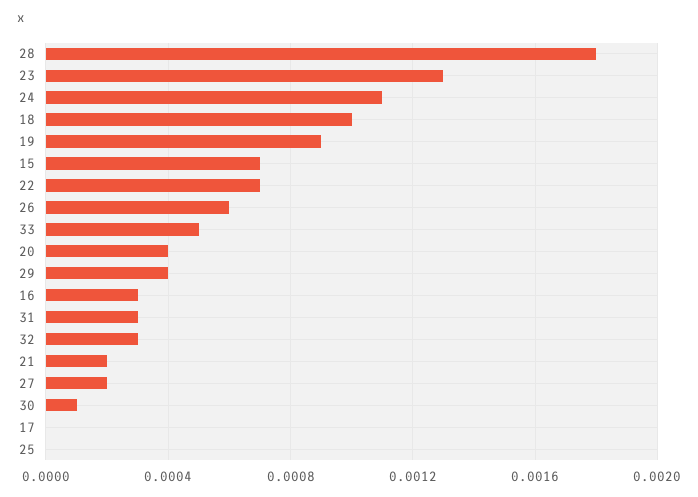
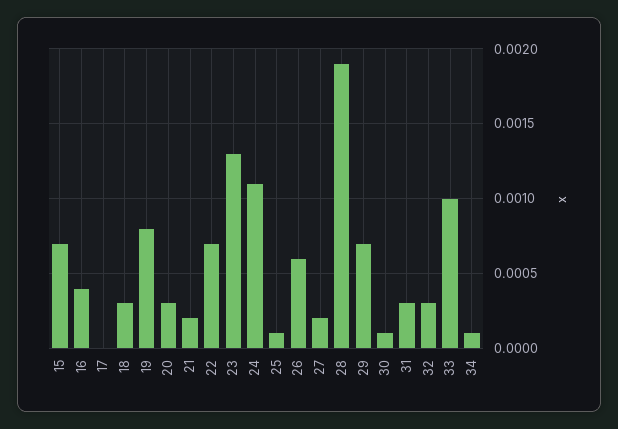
  {
-   "28": 0.0018,
+   "28": 0.0019,
    "23": 0.0013,
    "24": 0.0011,
-   "18": 0.001,
+   "18": 0.0003,
-   "19": 0.0009,
+   "19": 0.0008,
    "15": 0.0007,
    "22": 0.0007,
    "26": 0.0006,
-   "33": 0.0005,
+   "33": 0.001,
-   "20": 0.0004,
+   "20": 0.0003,
-   "29": 0.0004,
+   "29": 0.0007,
-   "16": 0.0003,
+   "16": 0.0004,
    "31": 0.0003,
    "32": 0.0003,
    "21": 0.0002,
    "27": 0.0002,
    "30": 0.0001,
    "17": 0,
-   "25": 0
+   "25": 0.0001,
+   "34": 0.0001
  }

